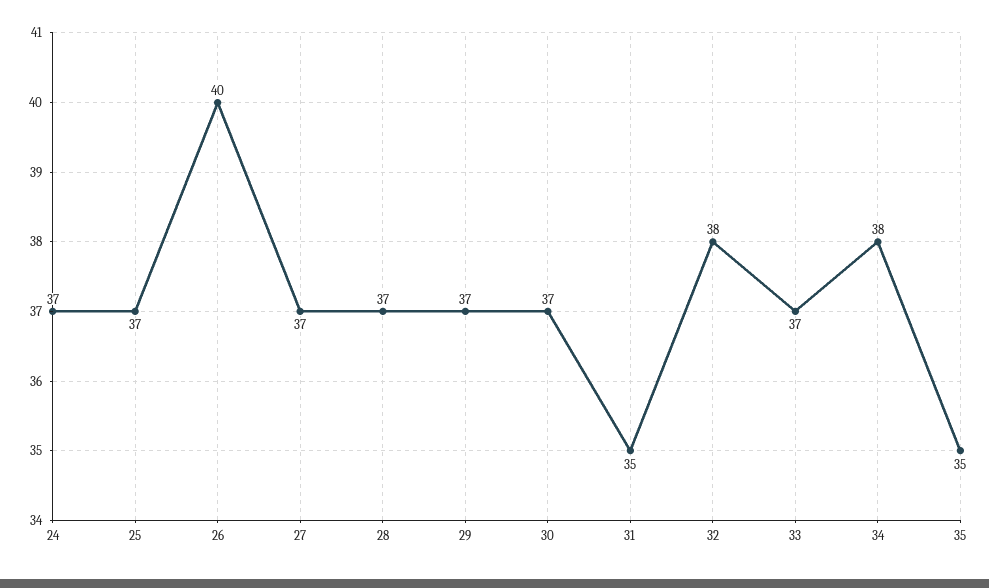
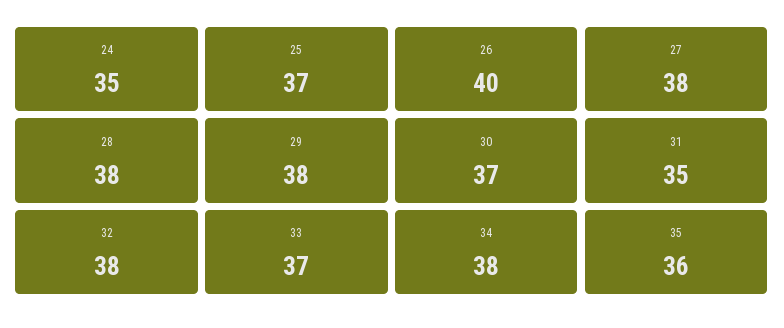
  {
-   "24": 37,
+   "24": 35,
    "25": 37,
    "26": 40,
-   "27": 37,
+   "27": 38,
-   "28": 37,
+   "28": 38,
-   "29": 37,
+   "29": 38,
    "30": 37,
    "31": 35,
    "32": 38,
    "33": 37,
    "34": 38,
-   "35": 35
+   "35": 36
  }

